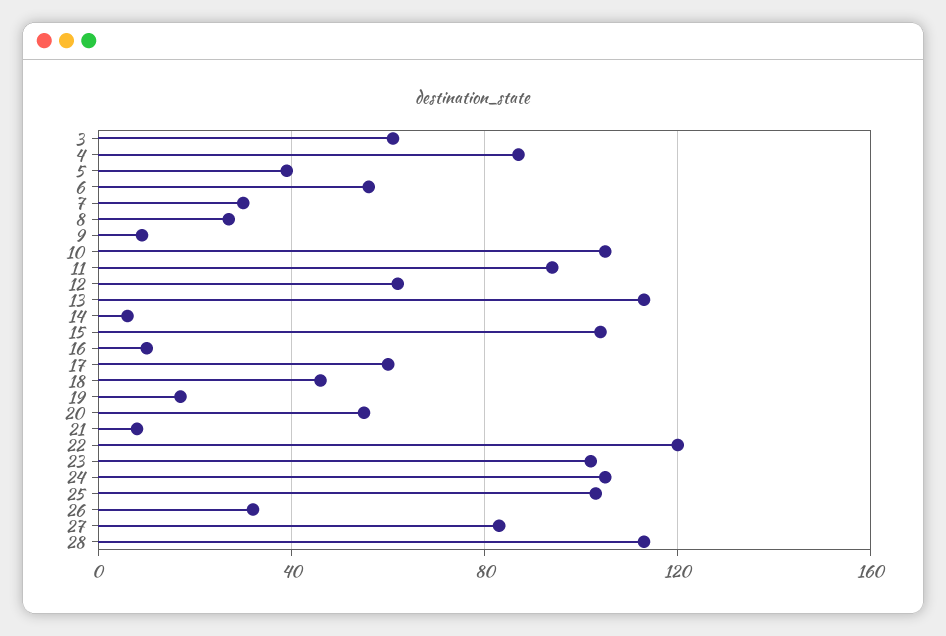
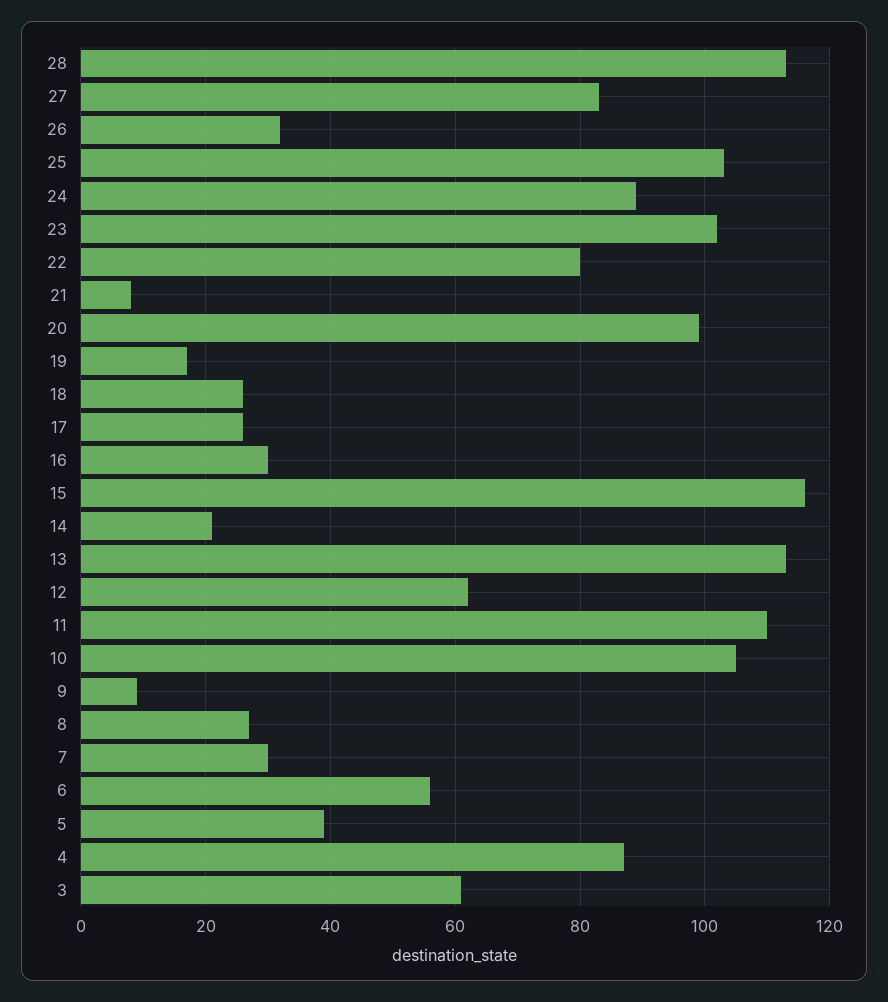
  {
    "3": 60,
    "4": 85,
    "5": 40,
    "6": 55,
    "7": 30,
    "8": 25,
    "9": 10,
    "10": 105,
-   "11": 95,
+   "11": 110,
    "12": 60,
    "13": 115,
-   "14": 5,
+   "14": 20,
-   "15": 105,
+   "15": 115,
-   "16": 10,
+   "16": 30,
-   "17": 60,
+   "17": 25,
-   "18": 45,
+   "18": 25,
    "19": 15,
-   "20": 55,
+   "20": 100,
    "21": 10,
-   "22": 120,
+   "22": 80,
    "23": 100,
-   "24": 105,
+   "24": 90,
    "25": 105,
    "26": 30,
    "27": 85,
    "28": 115
  }

